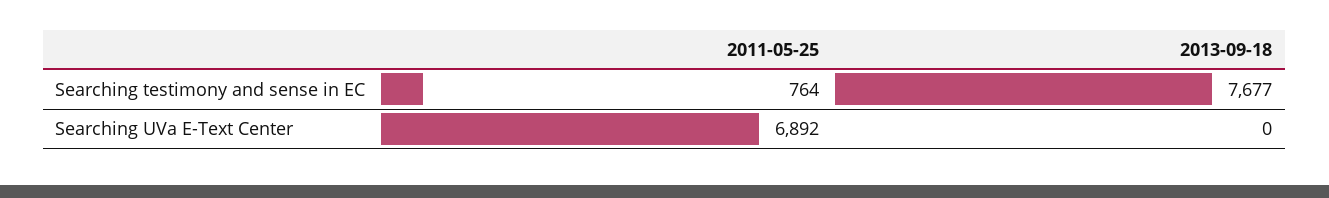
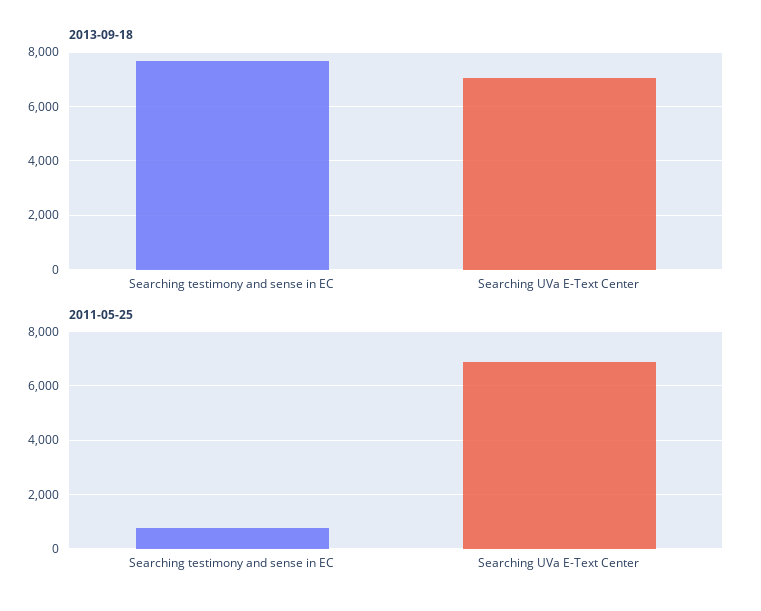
  {
    "2011-05-25": {
      "Searching testimony and sense in EC": 764,
      "Searching UVa E-Text Center": 6892
    },
    "2013-09-18": {
      "Searching testimony and sense in EC": 7677,
-     "Searching UVa E-Text Center": 0
+     "Searching UVa E-Text Center": 7000
    }
  }

